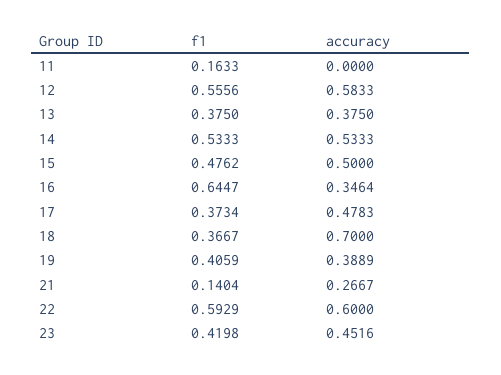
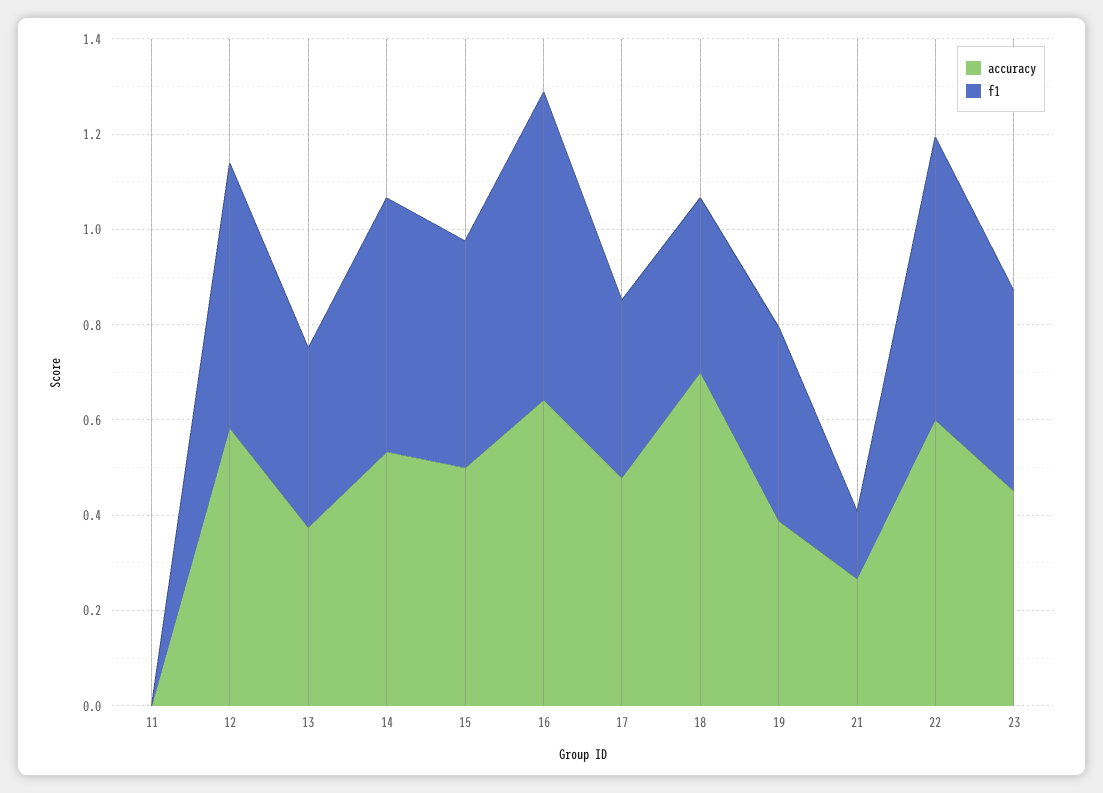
  {
    "f1": {
-     "11": 0.1633,
+     "11": 0,
      "12": 0.5556,
      "13": 0.375,
      "14": 0.5333,
      "15": 0.4762,
      "16": 0.6447,
      "17": 0.3734,
      "18": 0.3667,
      "19": 0.4059,
      "21": 0.1404,
      "22": 0.5929,
      "23": 0.4198
    },
    "accuracy": {
      "11": 0,
      "12": 0.5833,
      "13": 0.375,
      "14": 0.5333,
      "15": 0.5,
-     "16": 0.3464,
+     "16": 0.65,
      "17": 0.4783,
      "18": 0.7,
      "19": 0.3889,
      "21": 0.2667,
      "22": 0.6,
      "23": 0.4516
    }
  }

